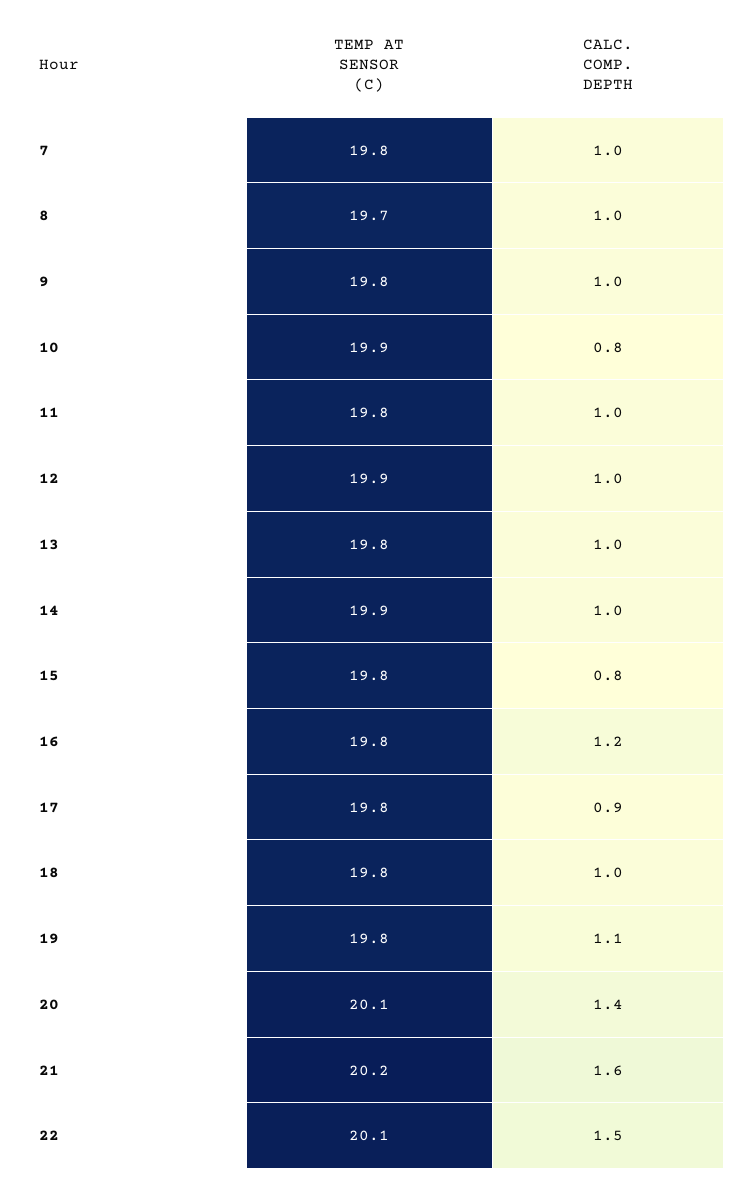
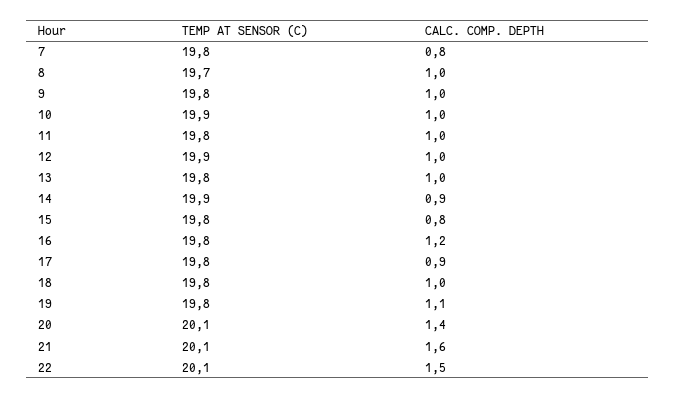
  {
    "TEMP AT SENSOR (C)": {
      "7": 19.8,
      "8": 19.7,
      "9": 19.8,
      "10": 19.9,
      "11": 19.8,
      "12": 19.9,
      "13": 19.8,
      "14": 19.9,
      "15": 19.8,
      "16": 19.8,
      "17": 19.8,
      "18": 19.8,
      "19": 19.8,
      "20": 20.1,
-     "21": 20.2,
+     "21": 20.1,
      "22": 20.1
    },
    "CALC. COMP. DEPTH": {
-     "7": 1,
+     "7": 0.8,
      "8": 1,
      "9": 1,
-     "10": 0.8,
+     "10": 1,
      "11": 1,
      "12": 1,
      "13": 1,
-     "14": 1,
+     "14": 0.9,
      "15": 0.8,
      "16": 1.2,
      "17": 0.9,
      "18": 1,
      "19": 1.1,
      "20": 1.4,
      "21": 1.6,
      "22": 1.5
    }
  }

